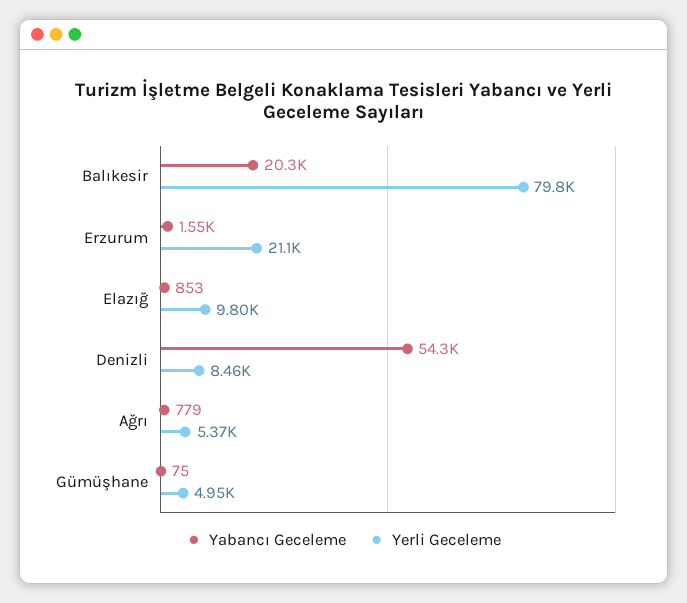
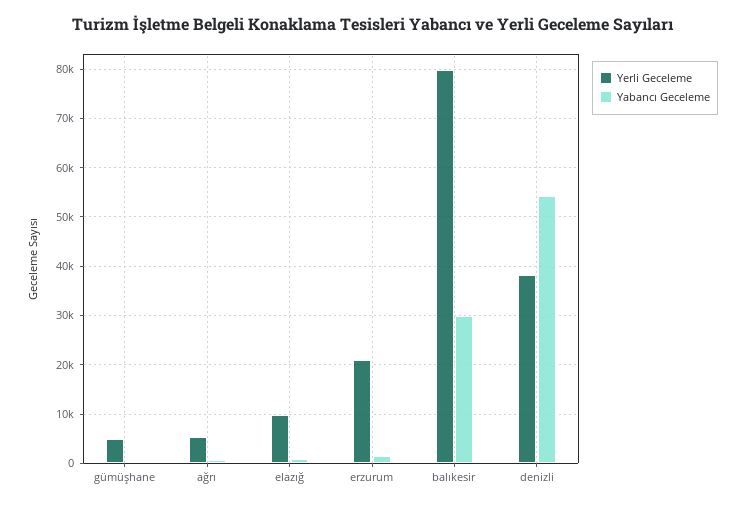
  {
    "Yabancı Geceleme": {
-     "Balıkesir": 20300,
+     "Balıkesir": 30000,
      "Erzurum": 1550,
      "Elazığ": 853,
      "Denizli": 54300,
      "Ağrı": 779,
      "Gümüşhane": 75
    },
    "Yerli Geceleme": {
      "Balıkesir": 79800,
      "Erzurum": 21100,
      "Elazığ": 9800,
-     "Denizli": 8460,
+     "Denizli": 38000,
      "Ağrı": 5370,
      "Gümüşhane": 4950
    }
  }

